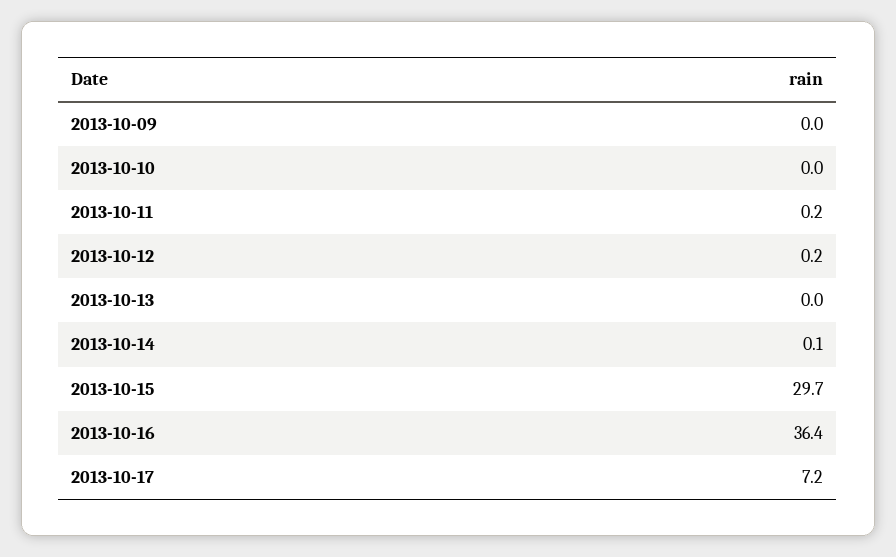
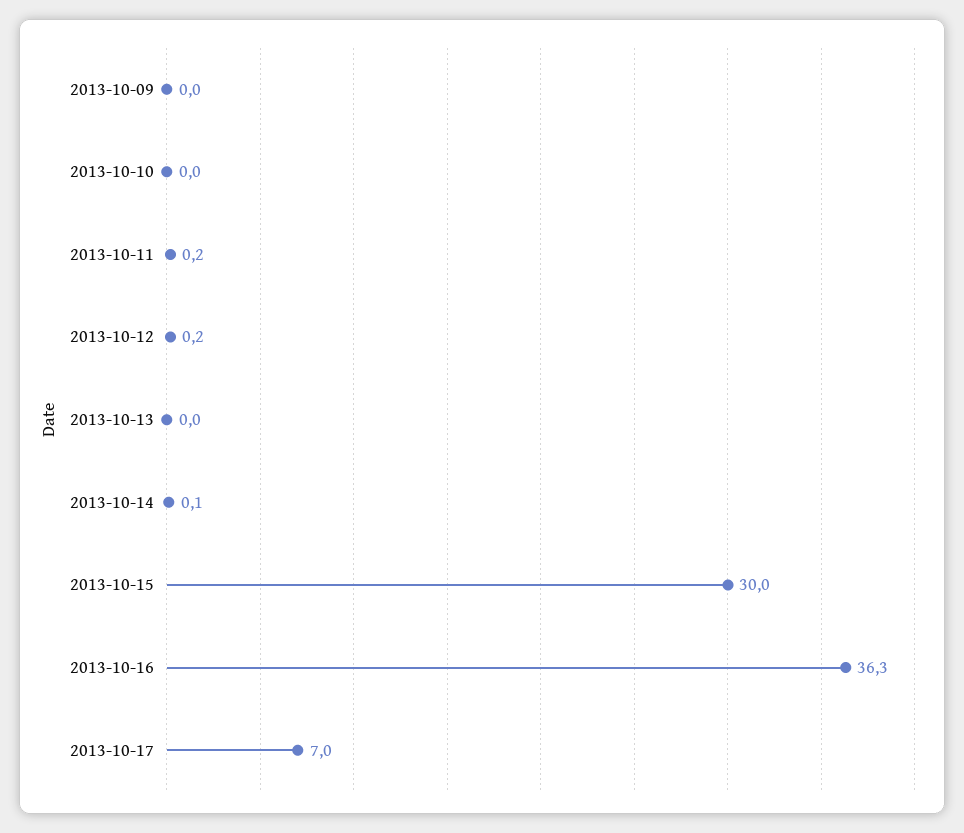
  {
    "2013-10-09": 0,
    "2013-10-10": 0,
    "2013-10-11": 0.2,
    "2013-10-12": 0.2,
    "2013-10-13": 0,
    "2013-10-14": 0.1,
-   "2013-10-15": 29.7,
+   "2013-10-15": 30,
-   "2013-10-16": 36.4,
+   "2013-10-16": 36.3,
-   "2013-10-17": 7.2
+   "2013-10-17": 7
  }

